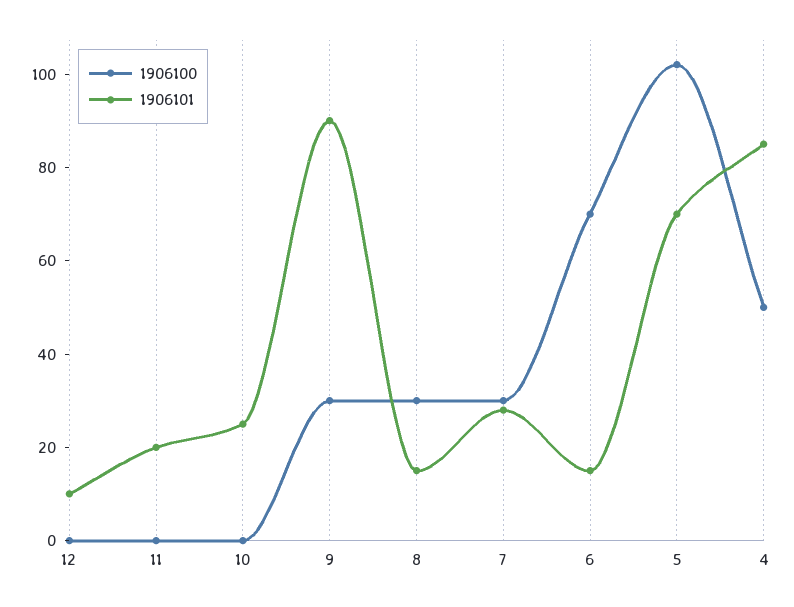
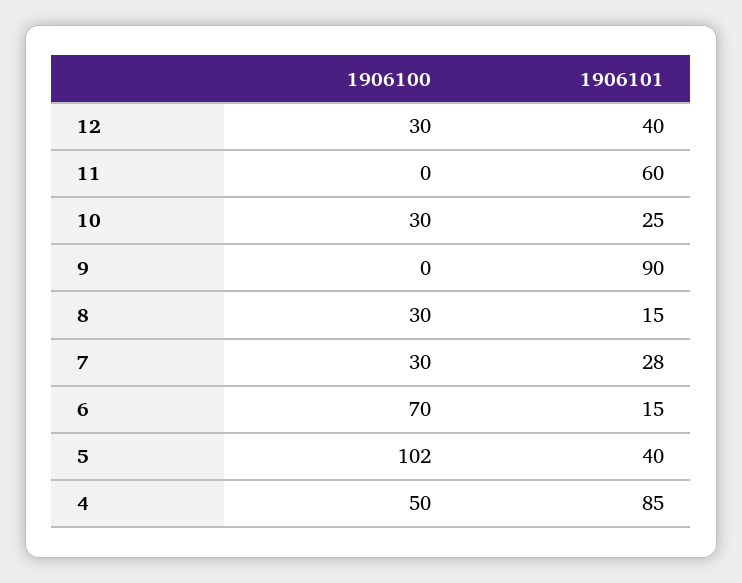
  {
    "1906100": {
-     "12": 0,
+     "12": 30,
      "11": 0,
-     "10": 0,
+     "10": 30,
-     "9": 30,
+     "9": 0,
      "8": 30,
      "7": 30,
      "6": 70,
      "5": 102,
      "4": 50
    },
    "1906101": {
-     "12": 10,
+     "12": 40,
-     "11": 20,
+     "11": 60,
      "10": 25,
      "9": 90,
      "8": 15,
      "7": 28,
      "6": 15,
-     "5": 70,
+     "5": 40,
      "4": 85
    }
  }

